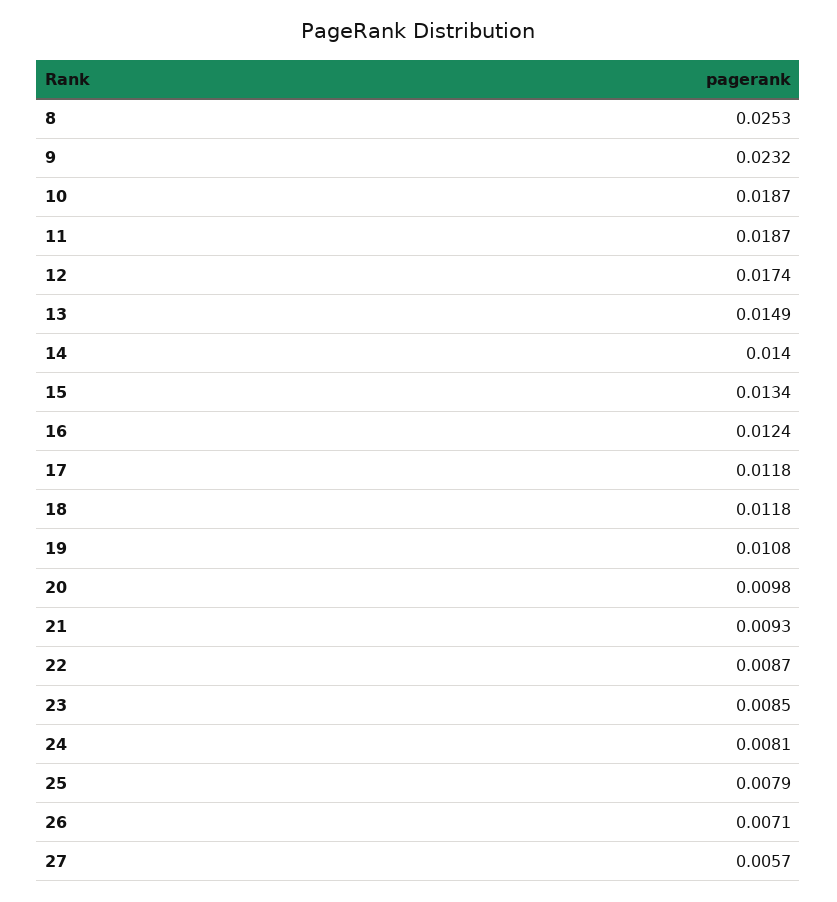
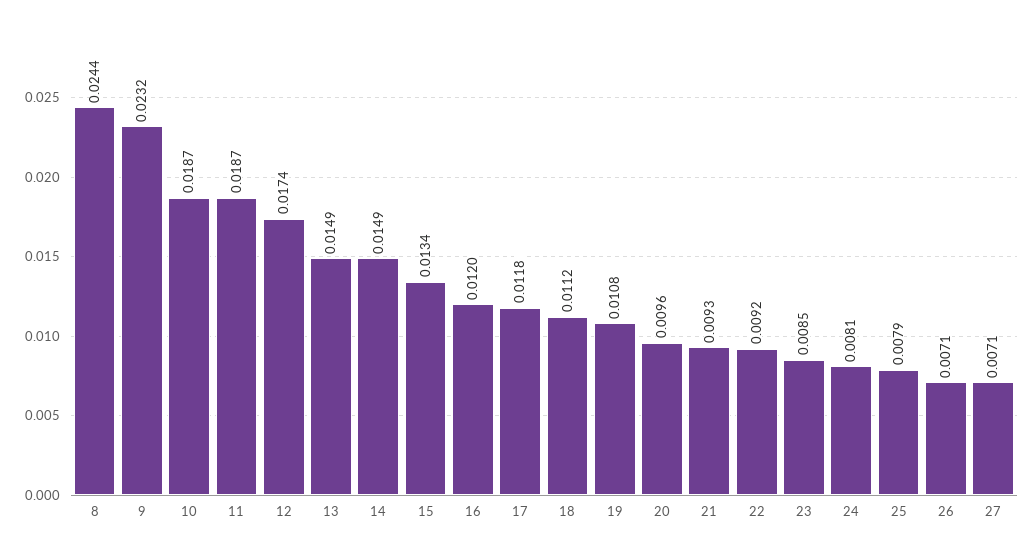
  {
-   "8": 0.0253,
+   "8": 0.0244,
    "9": 0.0232,
    "10": 0.0187,
    "11": 0.0187,
    "12": 0.0174,
    "13": 0.0149,
-   "14": 0.014,
+   "14": 0.0149,
    "15": 0.0134,
-   "16": 0.0124,
+   "16": 0.012,
    "17": 0.0118,
-   "18": 0.0118,
+   "18": 0.0112,
    "19": 0.0108,
-   "20": 0.0098,
+   "20": 0.0096,
    "21": 0.0093,
-   "22": 0.0087,
+   "22": 0.0092,
    "23": 0.0085,
    "24": 0.0081,
    "25": 0.0079,
    "26": 0.0071,
-   "27": 0.0057
+   "27": 0.0071
  }

